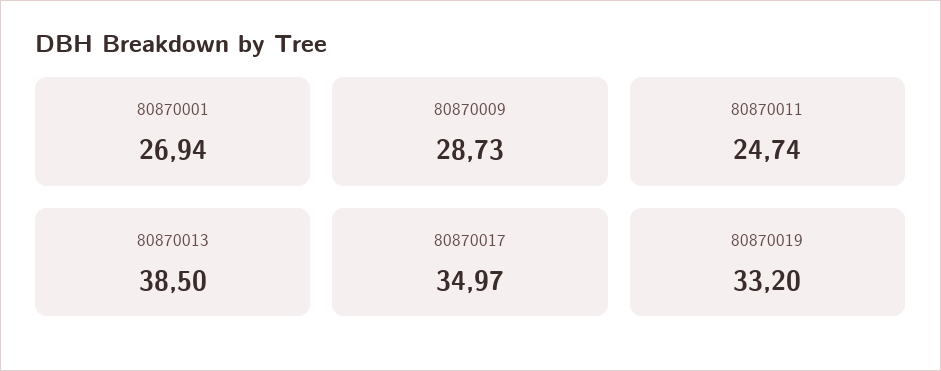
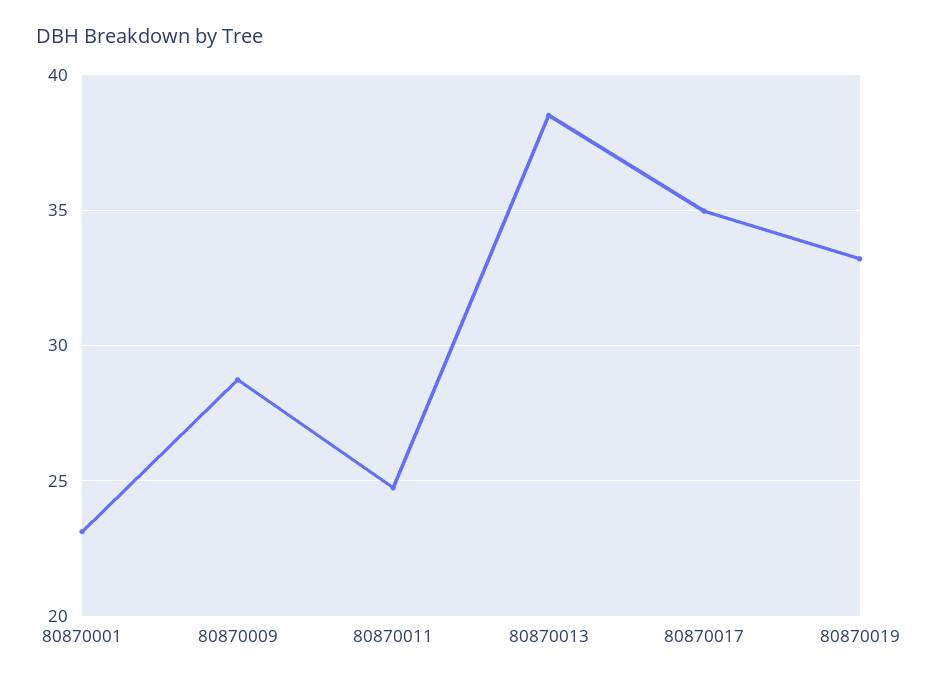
  {
-   "80870001": 26.94,
+   "80870001": 23,
    "80870009": 28.73,
    "80870011": 24.74,
    "80870013": 38.5,
    "80870017": 34.97,
    "80870019": 33.2
  }

